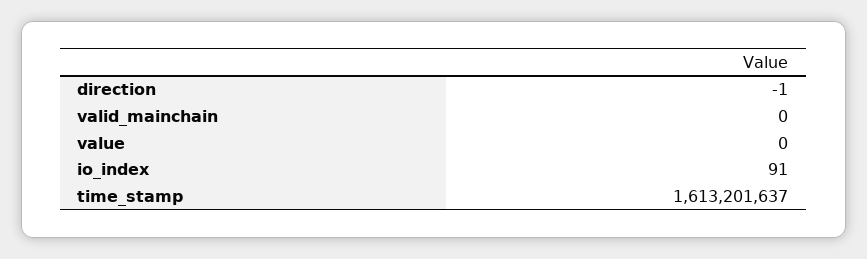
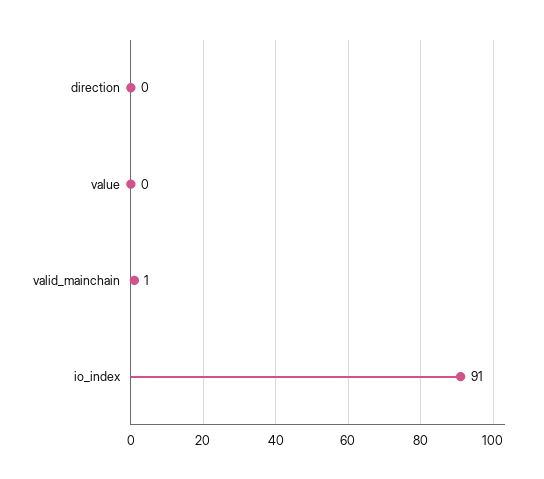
  {
-   "direction": -1,
+   "direction": 0,
-   "valid_mainchain": 0,
+   "valid_mainchain": 1,
    "value": 0,
-   "io_index": 91,
+   "io_index": 91
-   "time_stamp": 1613201637
  }

